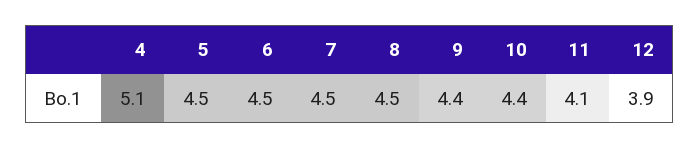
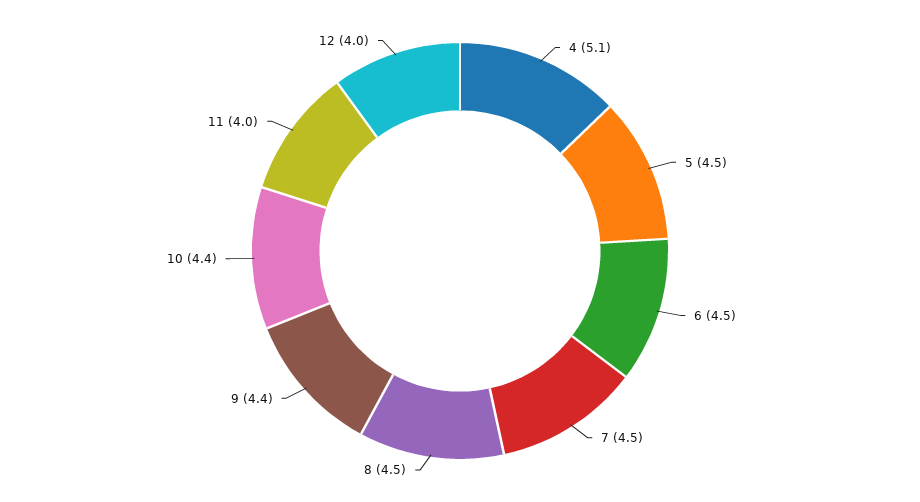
  {
    "4": 5.1,
    "5": 4.5,
    "6": 4.5,
    "7": 4.5,
    "8": 4.5,
    "9": 4.4,
    "10": 4.4,
-   "11": 4.1,
+   "11": 4,
-   "12": 3.9
+   "12": 4
  }

